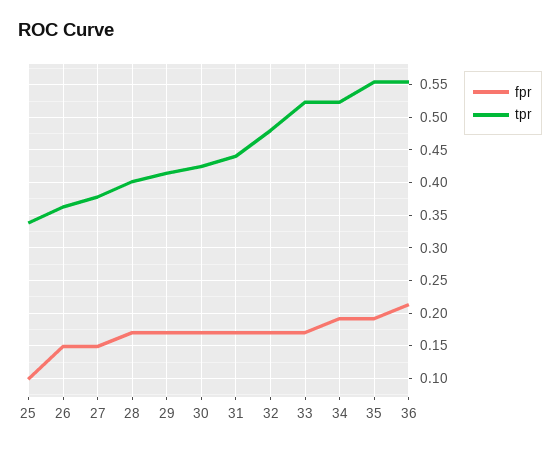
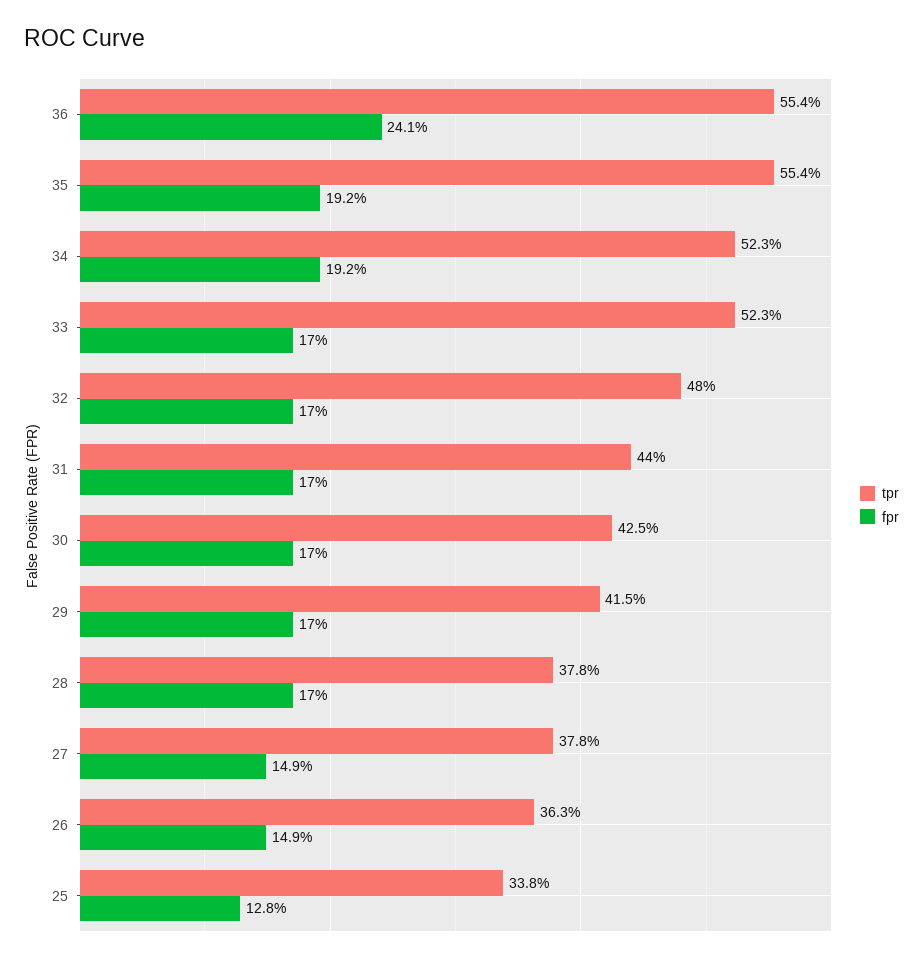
  {
    "fpr": {
-     "25": 0.1,
+     "25": 0.128,
      "26": 0.149,
      "27": 0.149,
      "28": 0.17,
      "29": 0.17,
      "30": 0.17,
      "31": 0.17,
      "32": 0.17,
      "33": 0.17,
      "34": 0.192,
      "35": 0.192,
-     "36": 0.21
+     "36": 0.241
    },
    "tpr": {
      "25": 0.338,
      "26": 0.363,
      "27": 0.378,
-     "28": 0.4,
+     "28": 0.378,
      "29": 0.415,
      "30": 0.425,
      "31": 0.44,
      "32": 0.48,
      "33": 0.523,
      "34": 0.523,
      "35": 0.554,
      "36": 0.554
    }
  }

